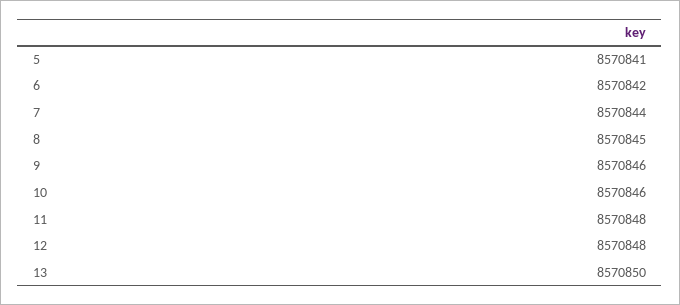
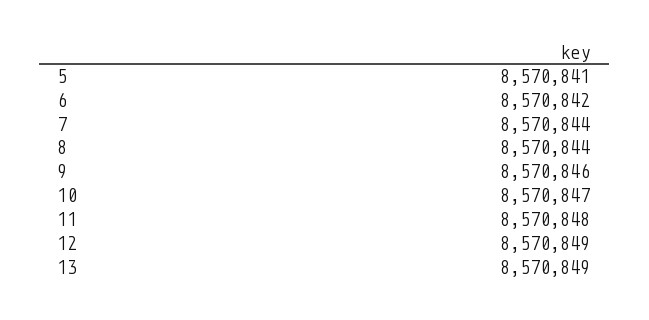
  {
    "5": 8570841,
    "6": 8570842,
    "7": 8570844,
-   "8": 8570845,
+   "8": 8570844,
    "9": 8570846,
-   "10": 8570846,
+   "10": 8570847,
    "11": 8570848,
-   "12": 8570848,
+   "12": 8570849,
-   "13": 8570850
+   "13": 8570849
  }

